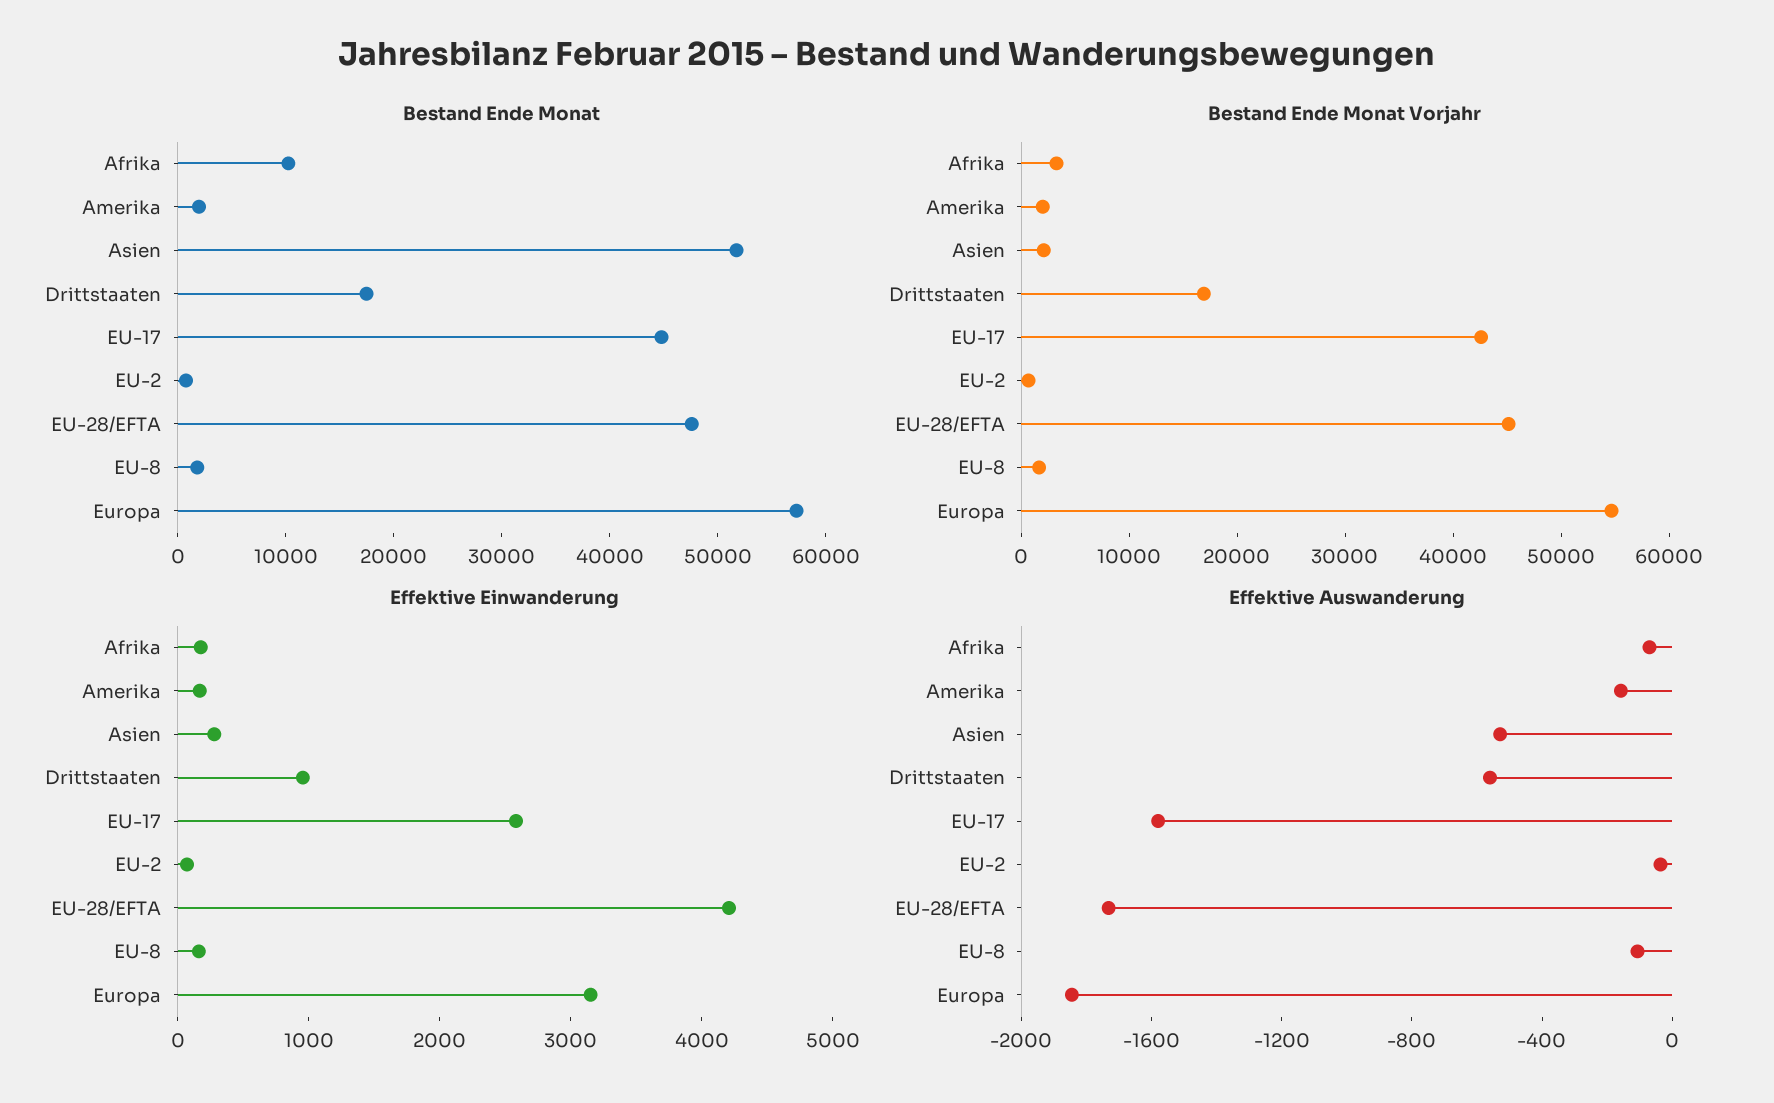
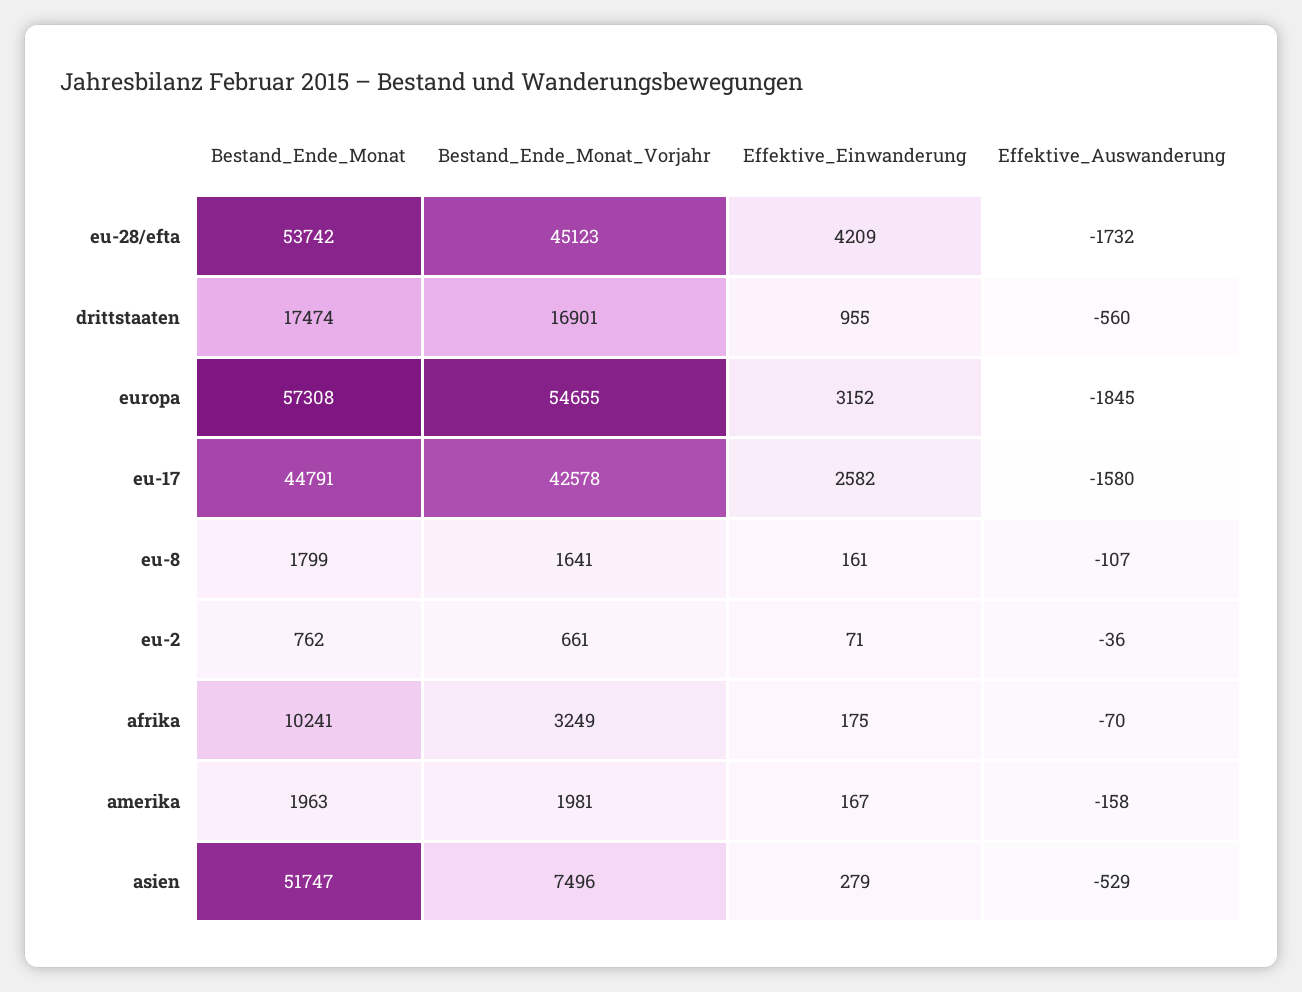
  {
    "Bestand Ende Monat": {
      "Afrika": 10241,
      "Amerika": 1963,
      "Asien": 51747,
      "Drittstaaten": 17474,
      "EU-17": 44791,
      "EU-2": 762,
-     "EU-28/EFTA": 48000,
+     "EU-28/EFTA": 53742,
      "EU-8": 1799,
      "Europa": 57308
    },
    "Bestand Ende Monat Vorjahr": {
      "Afrika": 3249,
      "Amerika": 1981,
-     "Asien": 2000,
+     "Asien": 7496,
      "Drittstaaten": 16901,
      "EU-17": 42578,
      "EU-2": 661,
      "EU-28/EFTA": 45123,
      "EU-8": 1641,
      "Europa": 54655
    },
    "Effektive Einwanderung": {
      "Afrika": 175,
      "Amerika": 167,
      "Asien": 279,
      "Drittstaaten": 955,
      "EU-17": 2582,
      "EU-2": 71,
      "EU-28/EFTA": 4209,
      "EU-8": 161,
      "Europa": 3152
    },
    "Effektive Auswanderung": {
      "Afrika": -70,
      "Amerika": -158,
      "Asien": -529,
      "Drittstaaten": -560,
      "EU-17": -1580,
      "EU-2": -36,
      "EU-28/EFTA": -1732,
      "EU-8": -107,
      "Europa": -1845
    }
  }

